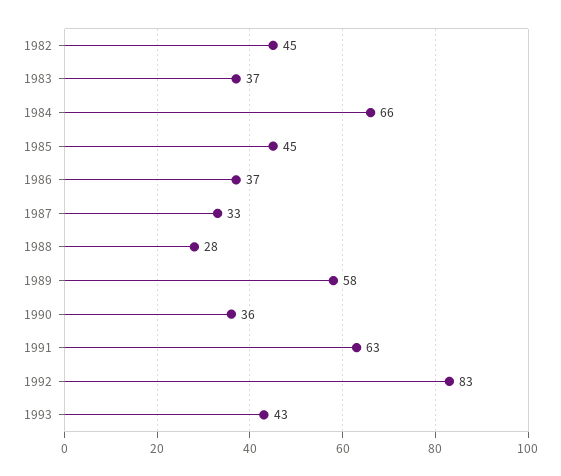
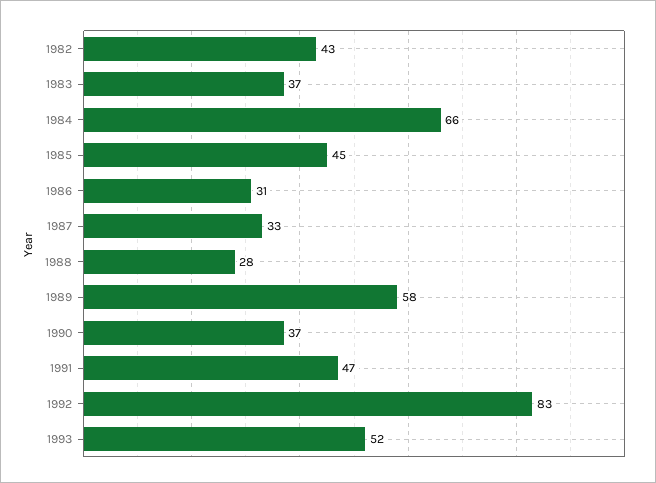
  {
-   "1982": 45,
+   "1982": 43,
    "1983": 37,
    "1984": 66,
    "1985": 45,
-   "1986": 37,
+   "1986": 31,
    "1987": 33,
    "1988": 28,
    "1989": 58,
-   "1990": 36,
+   "1990": 37,
-   "1991": 63,
+   "1991": 47,
    "1992": 83,
-   "1993": 43
+   "1993": 52
  }

